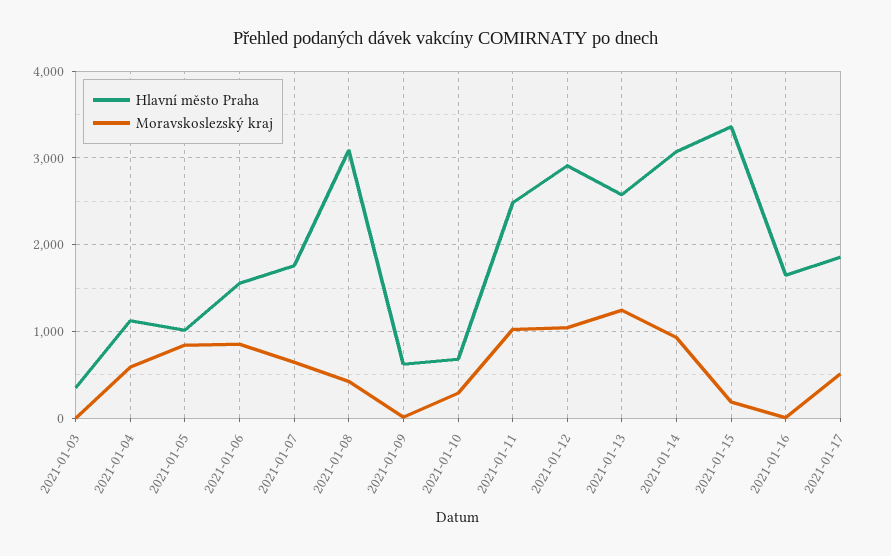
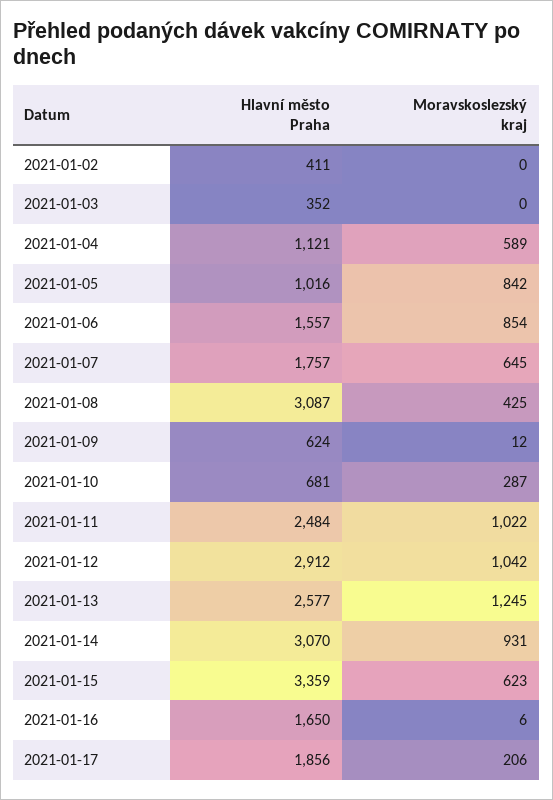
  {
    "Hlavní město Praha": {
      "2021-01-03": 352,
      "2021-01-04": 1121,
      "2021-01-05": 1016,
      "2021-01-06": 1557,
      "2021-01-07": 1757,
      "2021-01-08": 3087,
      "2021-01-09": 624,
      "2021-01-10": 681,
      "2021-01-11": 2484,
      "2021-01-12": 2912,
      "2021-01-13": 2577,
      "2021-01-14": 3070,
      "2021-01-15": 3359,
      "2021-01-16": 1650,
-     "2021-01-17": 1856
+     "2021-01-17": 1856,
+     "2021-01-02": 411
    },
    "Moravskoslezský kraj": {
      "2021-01-03": 0,
      "2021-01-04": 589,
      "2021-01-05": 842,
      "2021-01-06": 854,
      "2021-01-07": 645,
      "2021-01-08": 425,
      "2021-01-09": 12,
      "2021-01-10": 287,
      "2021-01-11": 1022,
      "2021-01-12": 1042,
      "2021-01-13": 1245,
      "2021-01-14": 931,
-     "2021-01-15": 200,
+     "2021-01-15": 623,
      "2021-01-16": 6,
-     "2021-01-17": 500
+     "2021-01-17": 206,
+     "2021-01-02": 0
    }
  }

